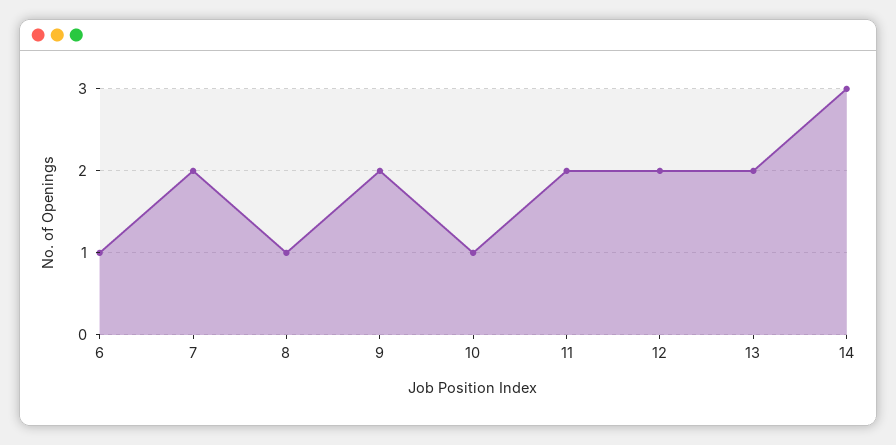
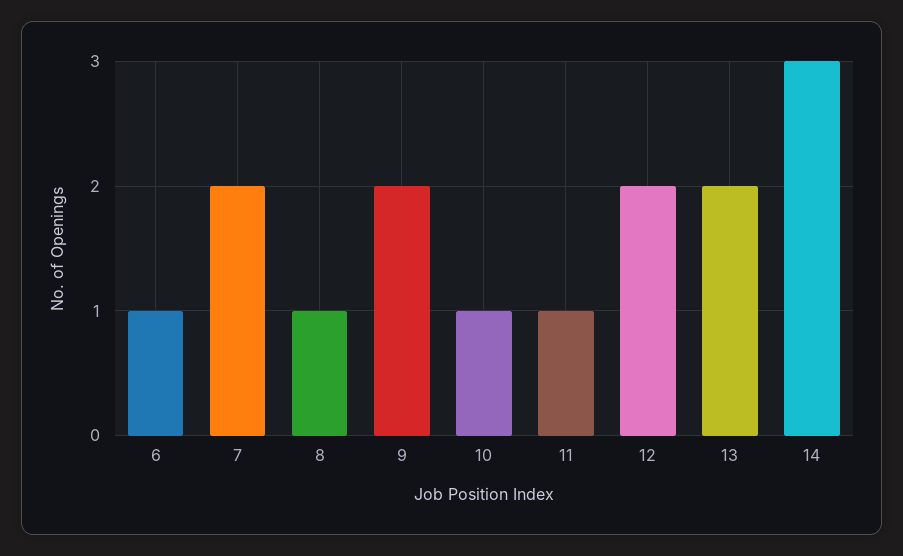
  {
    "6": 1,
    "7": 2,
    "8": 1,
    "9": 2,
    "10": 1,
-   "11": 2,
+   "11": 1,
    "12": 2,
    "13": 2,
    "14": 3
  }

